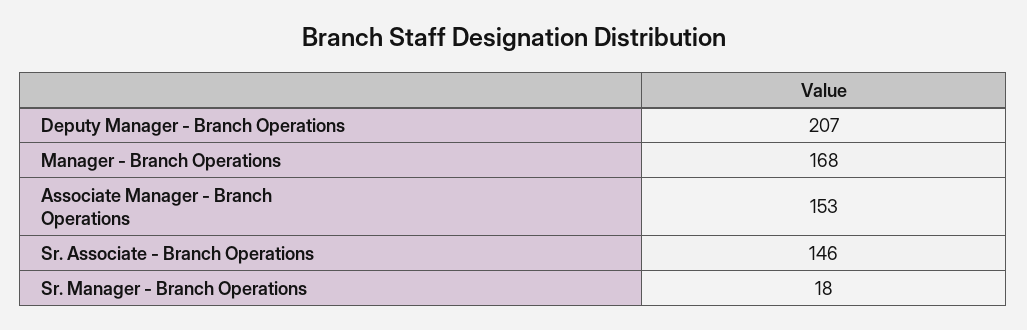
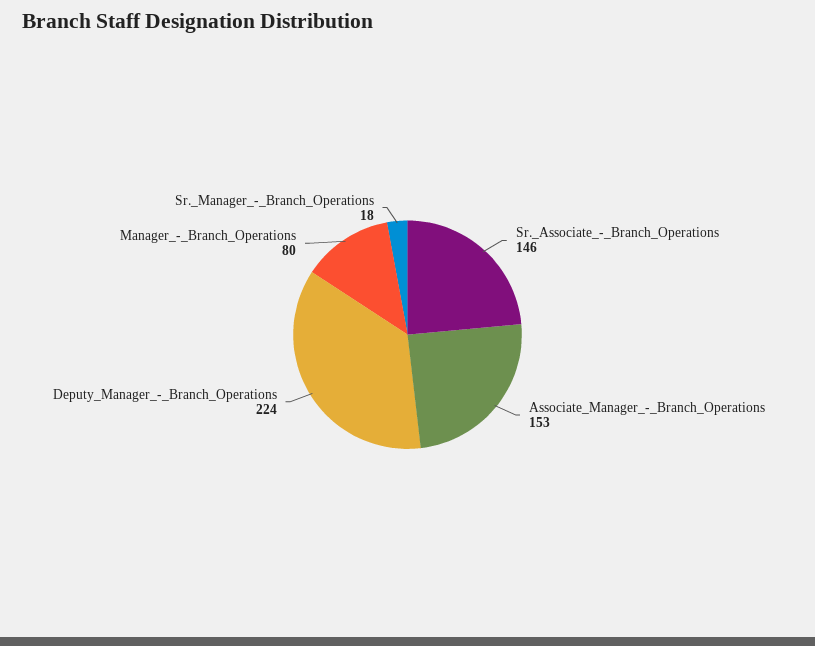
  {
-   "Deputy Manager - Branch Operations": 207,
+   "Deputy Manager - Branch Operations": 224,
-   "Manager - Branch Operations": 168,
+   "Manager - Branch Operations": 80,
    "Associate Manager - Branch Operations": 153,
    "Sr. Associate - Branch Operations": 146,
    "Sr. Manager - Branch Operations": 18
  }

